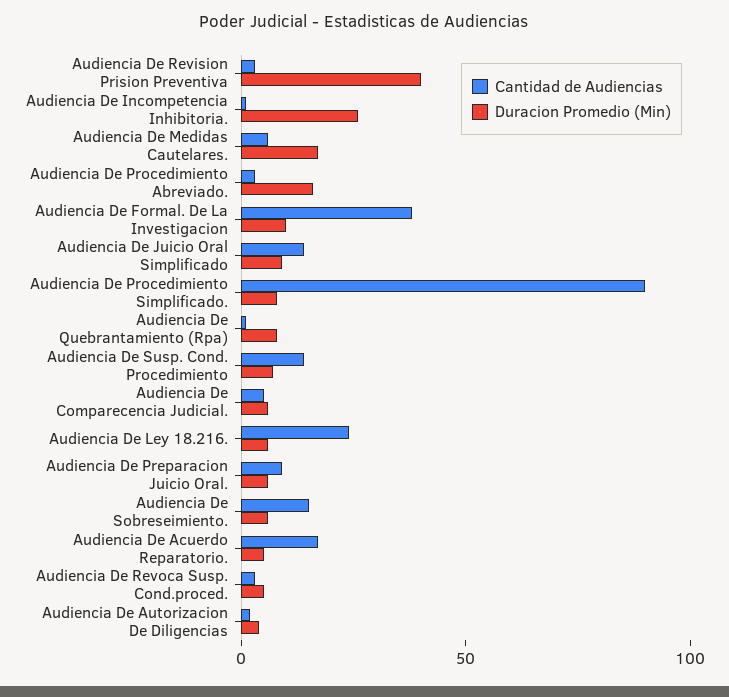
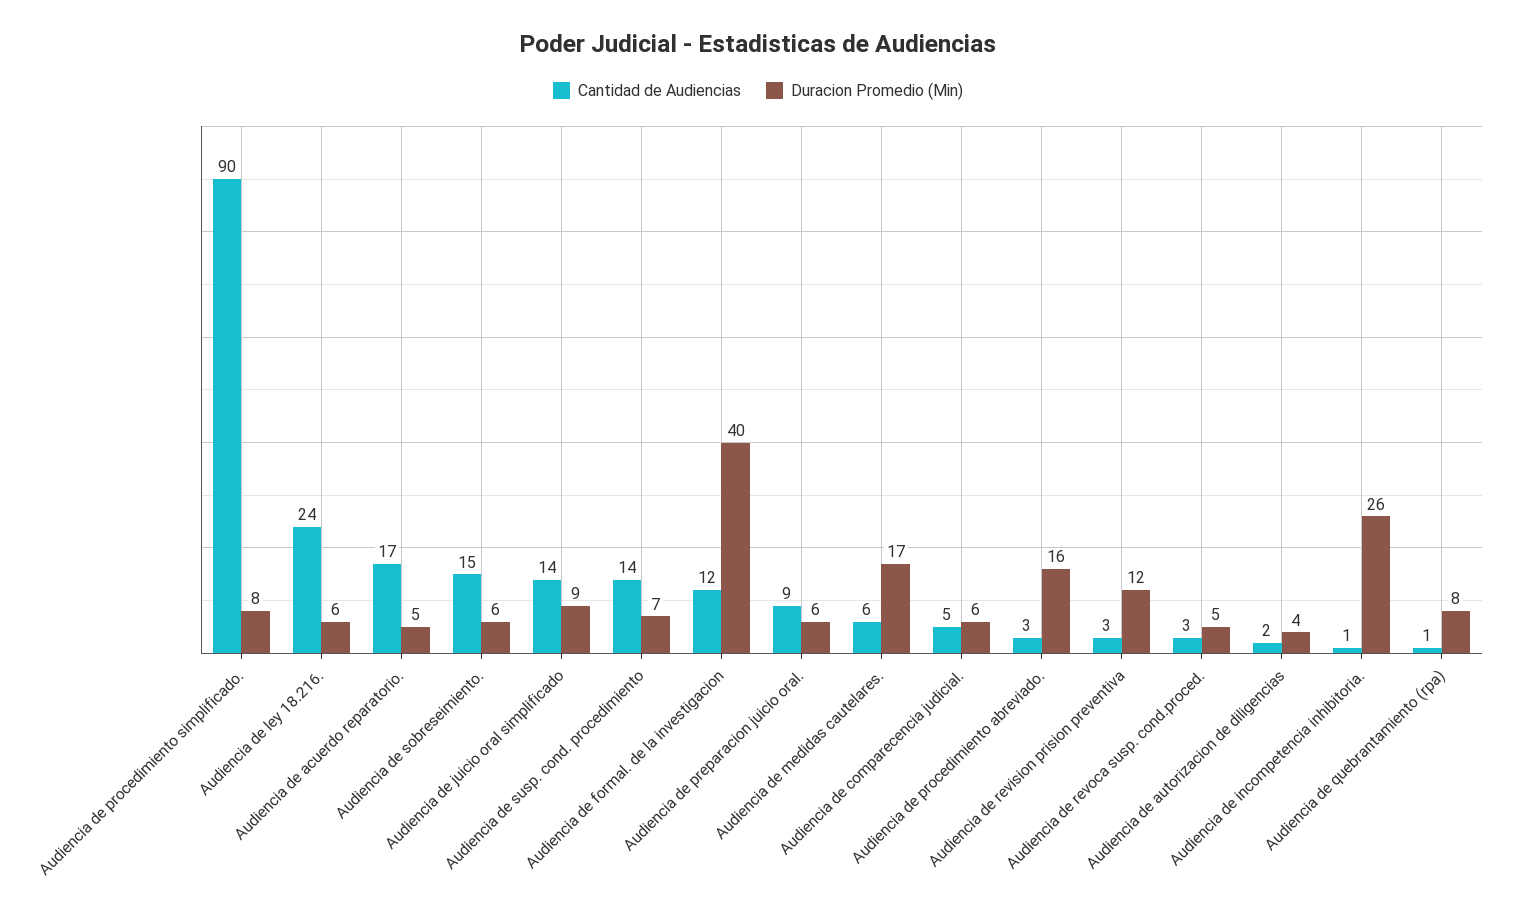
  {
    "Cantidad de Audiencias": {
      "Audiencia De Revision Prision Preventiva": 3,
      "Audiencia De Incompetencia Inhibitoria.": 1,
      "Audiencia De Medidas Cautelares.": 6,
      "Audiencia De Procedimiento Abreviado.": 3,
-     "Audiencia De Formal. De La Investigacion": 40,
+     "Audiencia De Formal. De La Investigacion": 12,
      "Audiencia De Juicio Oral Simplificado": 14,
      "Audiencia De Procedimiento Simplificado.": 90,
      "Audiencia De Quebrantamiento (Rpa)": 1,
      "Audiencia De Susp. Cond. Procedimiento": 14,
      "Audiencia De Comparecencia Judicial.": 5,
      "Audiencia De Ley 18.216.": 24,
      "Audiencia De Preparacion Juicio Oral.": 9,
      "Audiencia De Sobreseimiento.": 15,
      "Audiencia De Acuerdo Reparatorio.": 17,
      "Audiencia De Revoca Susp. Cond.proced.": 3,
      "Audiencia De Autorizacion De Diligencias": 2
    },
    "Duracion Promedio (Min)": {
-     "Audiencia De Revision Prision Preventiva": 40,
+     "Audiencia De Revision Prision Preventiva": 12,
      "Audiencia De Incompetencia Inhibitoria.": 26,
      "Audiencia De Medidas Cautelares.": 17,
      "Audiencia De Procedimiento Abreviado.": 16,
-     "Audiencia De Formal. De La Investigacion": 10,
+     "Audiencia De Formal. De La Investigacion": 40,
      "Audiencia De Juicio Oral Simplificado": 9,
      "Audiencia De Procedimiento Simplificado.": 8,
      "Audiencia De Quebrantamiento (Rpa)": 8,
      "Audiencia De Susp. Cond. Procedimiento": 7,
      "Audiencia De Comparecencia Judicial.": 6,
      "Audiencia De Ley 18.216.": 6,
      "Audiencia De Preparacion Juicio Oral.": 6,
      "Audiencia De Sobreseimiento.": 6,
      "Audiencia De Acuerdo Reparatorio.": 5,
      "Audiencia De Revoca Susp. Cond.proced.": 5,
      "Audiencia De Autorizacion De Diligencias": 4
    }
  }

